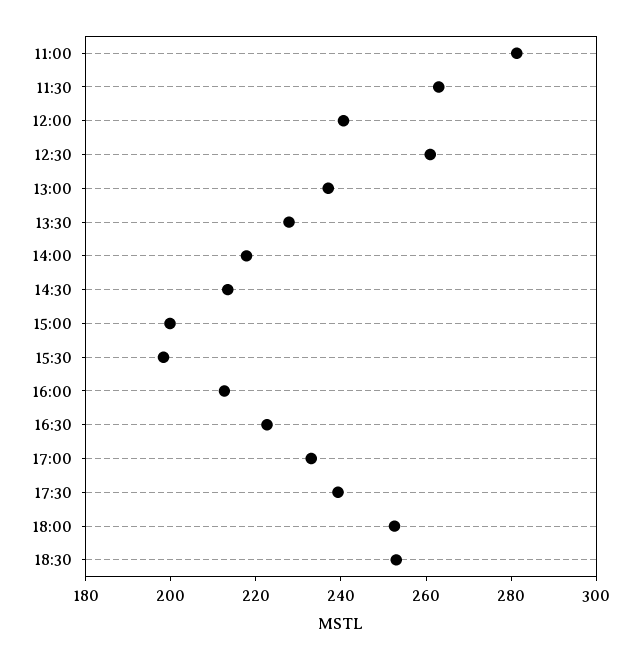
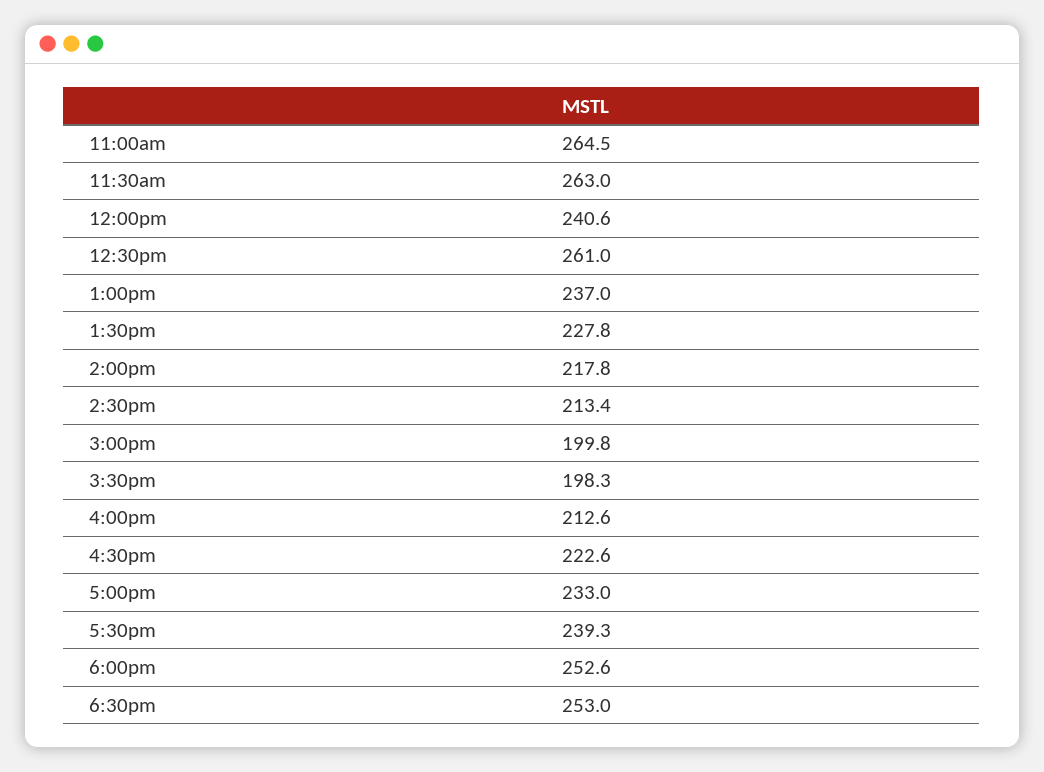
  {
-   "11:00": 280,
+   "11:00": 264.5,
    "11:30": 263,
    "12:00": 240.6,
    "12:30": 261,
    "13:00": 237,
    "13:30": 227.8,
    "14:00": 217.8,
    "14:30": 213.4,
    "15:00": 199.8,
    "15:30": 198.3,
    "16:00": 212.6,
    "16:30": 222.6,
    "17:00": 233,
    "17:30": 239.3,
    "18:00": 252.6,
    "18:30": 253
  }

